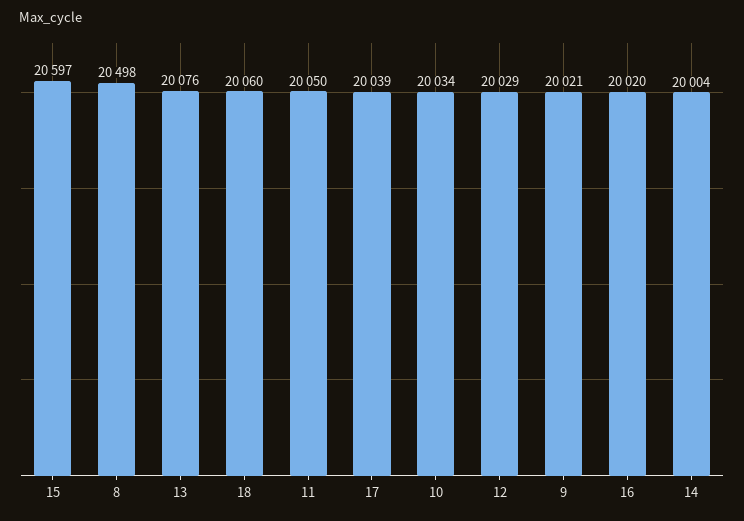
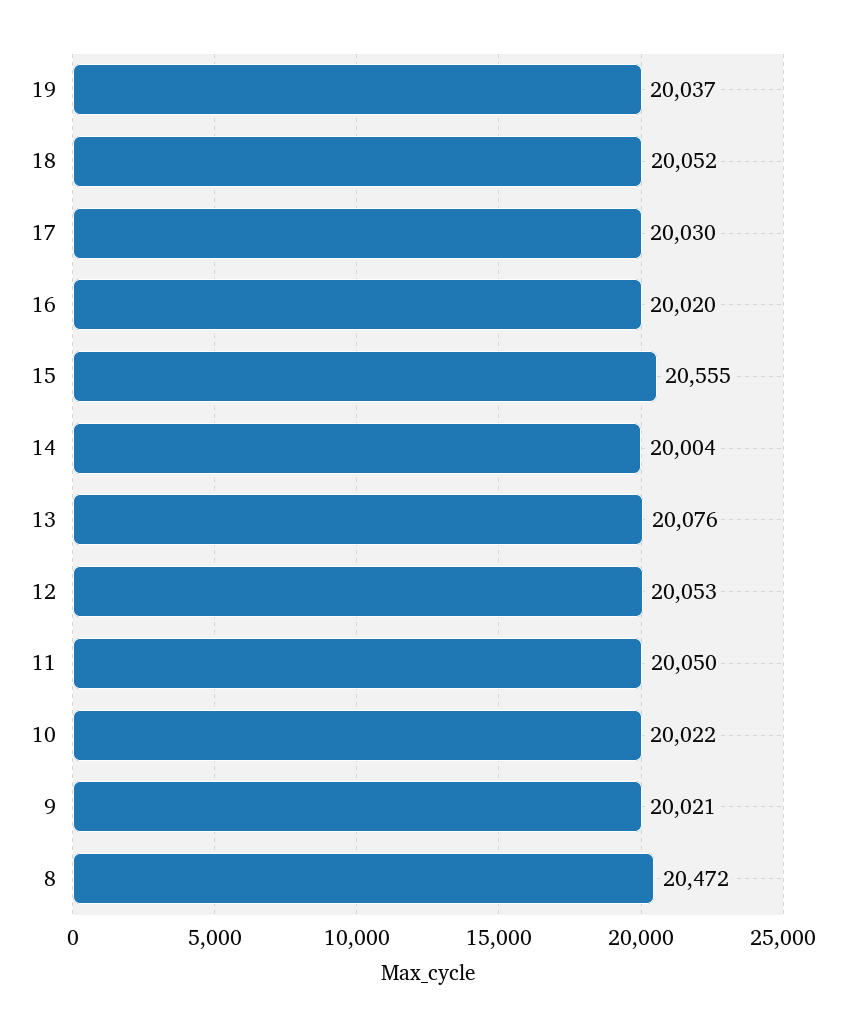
  {
-   "15": 20597,
+   "15": 20555,
-   "8": 20498,
+   "8": 20472,
    "13": 20076,
-   "18": 20060,
+   "18": 20052,
    "11": 20050,
-   "17": 20039,
+   "17": 20030,
-   "10": 20034,
+   "10": 20022,
-   "12": 20029,
+   "12": 20053,
    "9": 20021,
    "16": 20020,
-   "14": 20004
+   "14": 20004,
+   "19": 20037
  }

